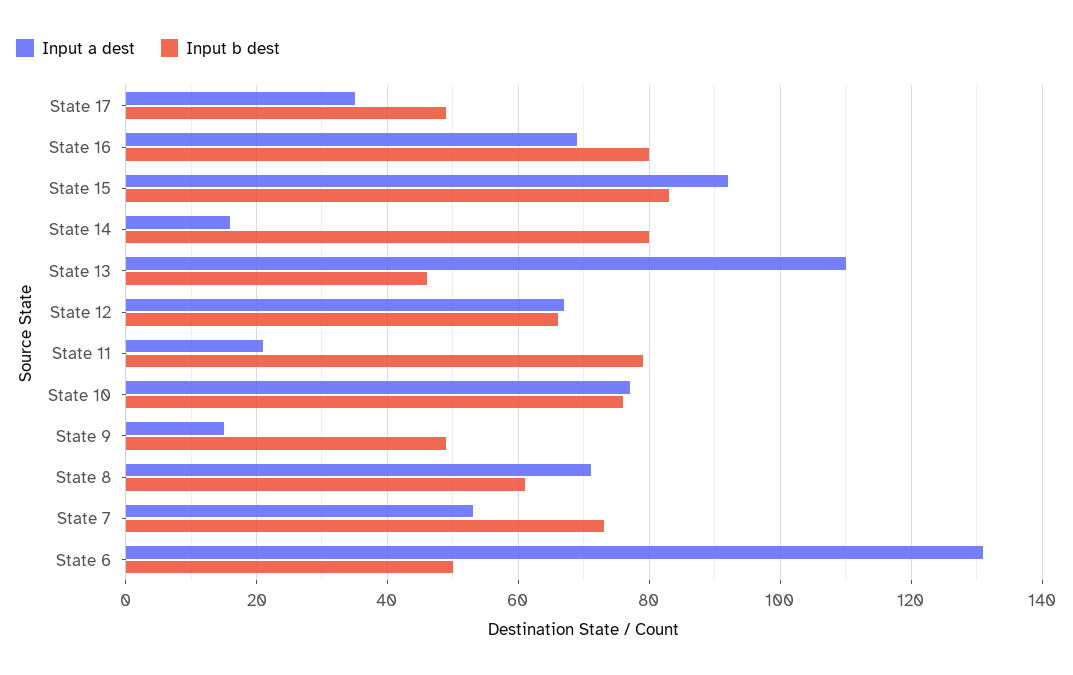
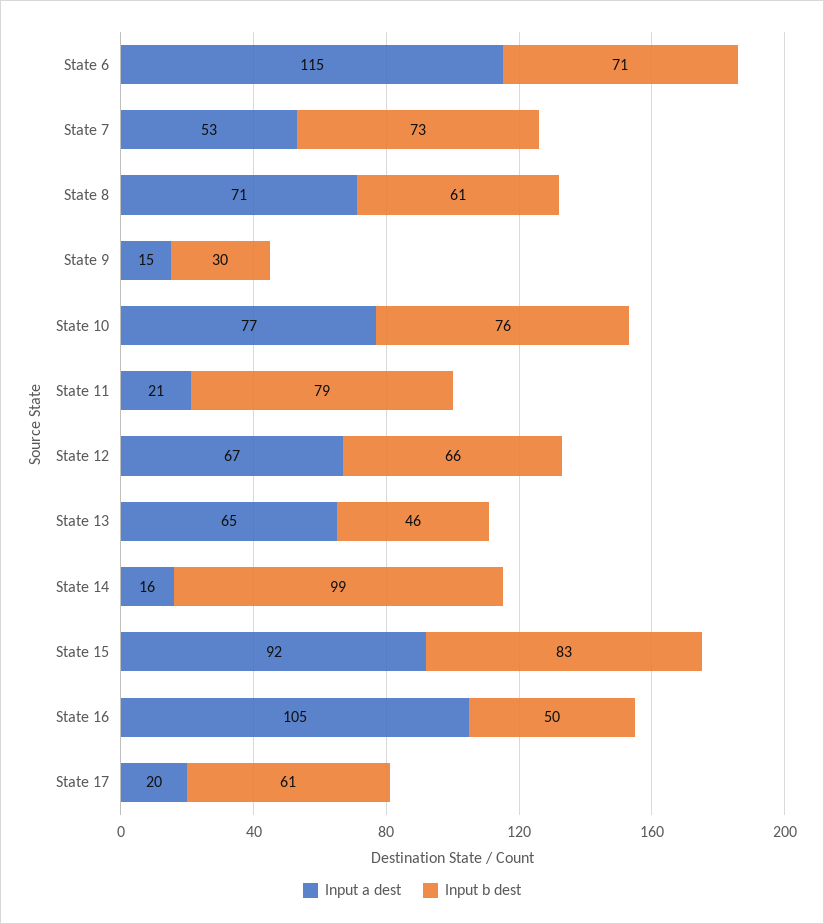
  {
    "Input a dest": {
-     "State 17": 35,
+     "State 17": 20,
-     "State 16": 70,
+     "State 16": 105,
      "State 15": 92,
      "State 14": 16,
-     "State 13": 110,
+     "State 13": 65,
      "State 12": 67,
      "State 11": 21,
      "State 10": 77,
      "State 9": 15,
      "State 8": 71,
      "State 7": 53,
-     "State 6": 130
+     "State 6": 115
    },
    "Input b dest": {
-     "State 17": 50,
+     "State 17": 61,
-     "State 16": 80,
+     "State 16": 50,
      "State 15": 83,
-     "State 14": 80,
+     "State 14": 99,
      "State 13": 46,
      "State 12": 66,
      "State 11": 79,
      "State 10": 76,
-     "State 9": 50,
+     "State 9": 30,
      "State 8": 61,
      "State 7": 73,
-     "State 6": 50
+     "State 6": 71
    }
  }

